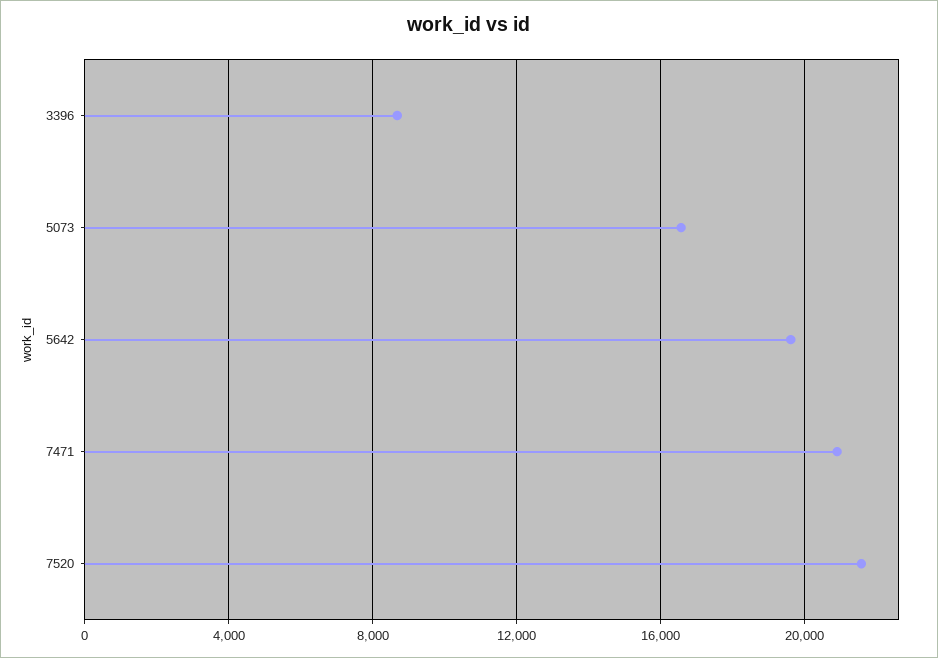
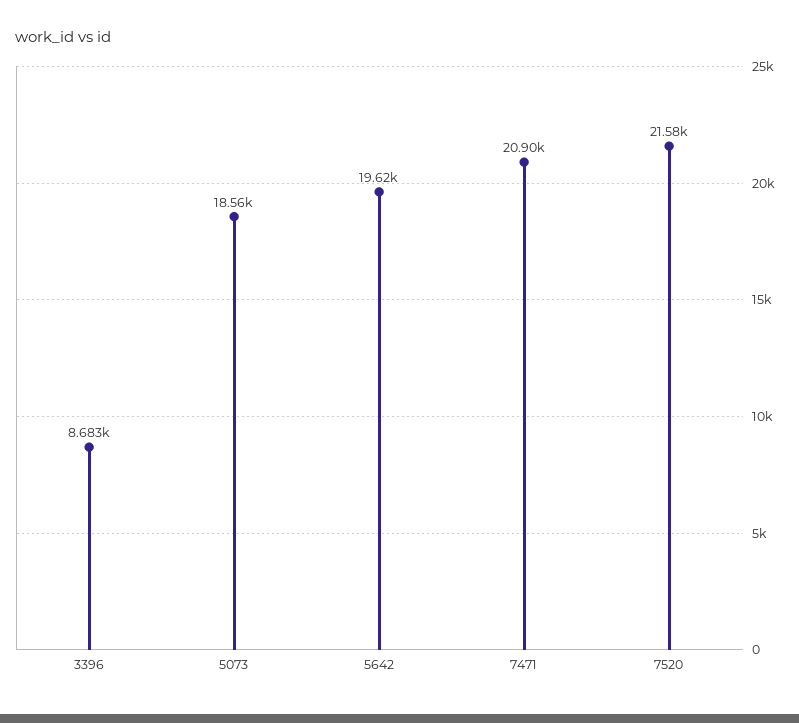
  {
    "3396": 8683,
-   "5073": 16500,
+   "5073": 18560,
    "5642": 19620,
    "7471": 20900,
    "7520": 21580
  }

